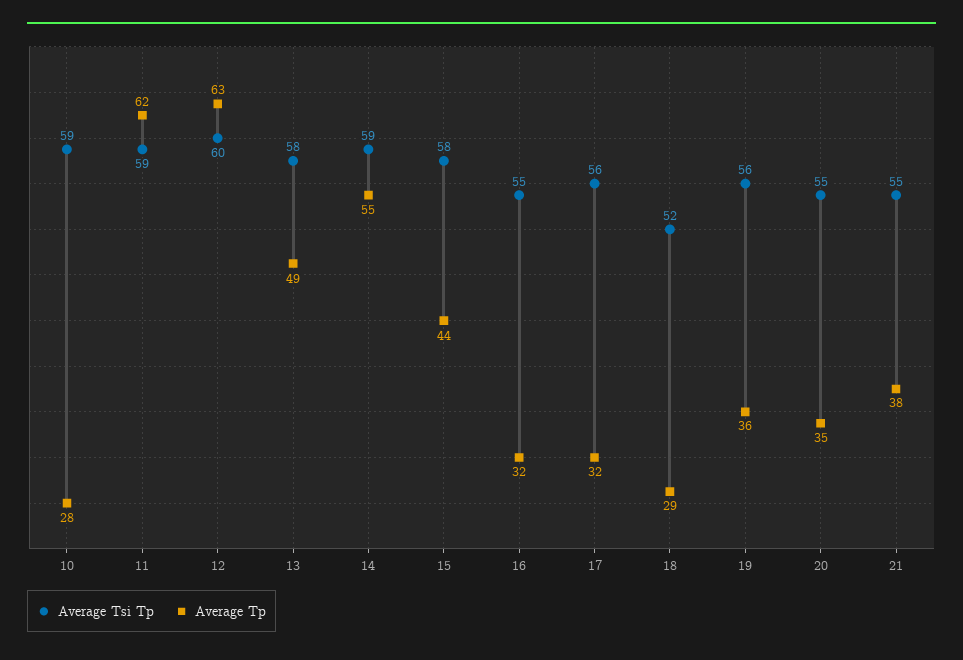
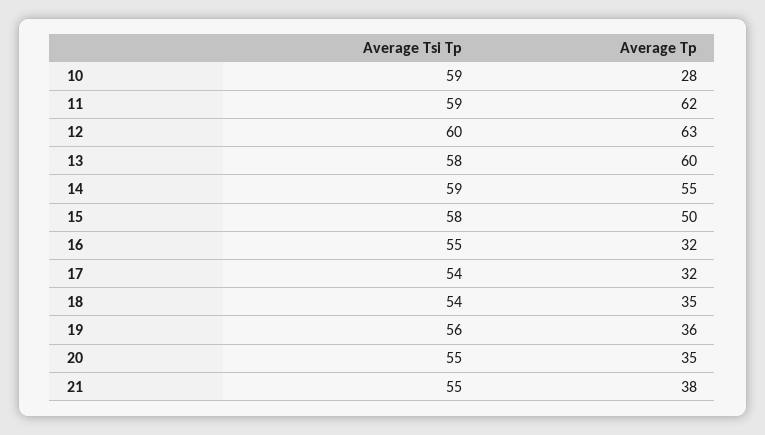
  {
    "Average Tsi Tp": {
      "10": 59,
      "11": 59,
      "12": 60,
      "13": 58,
      "14": 59,
      "15": 58,
      "16": 55,
-     "17": 56,
+     "17": 54,
-     "18": 52,
+     "18": 54,
      "19": 56,
      "20": 55,
      "21": 55
    },
    "Average Tp": {
      "10": 28,
      "11": 62,
      "12": 63,
-     "13": 49,
+     "13": 60,
      "14": 55,
-     "15": 44,
+     "15": 50,
      "16": 32,
      "17": 32,
-     "18": 29,
+     "18": 35,
      "19": 36,
      "20": 35,
      "21": 38
    }
  }

